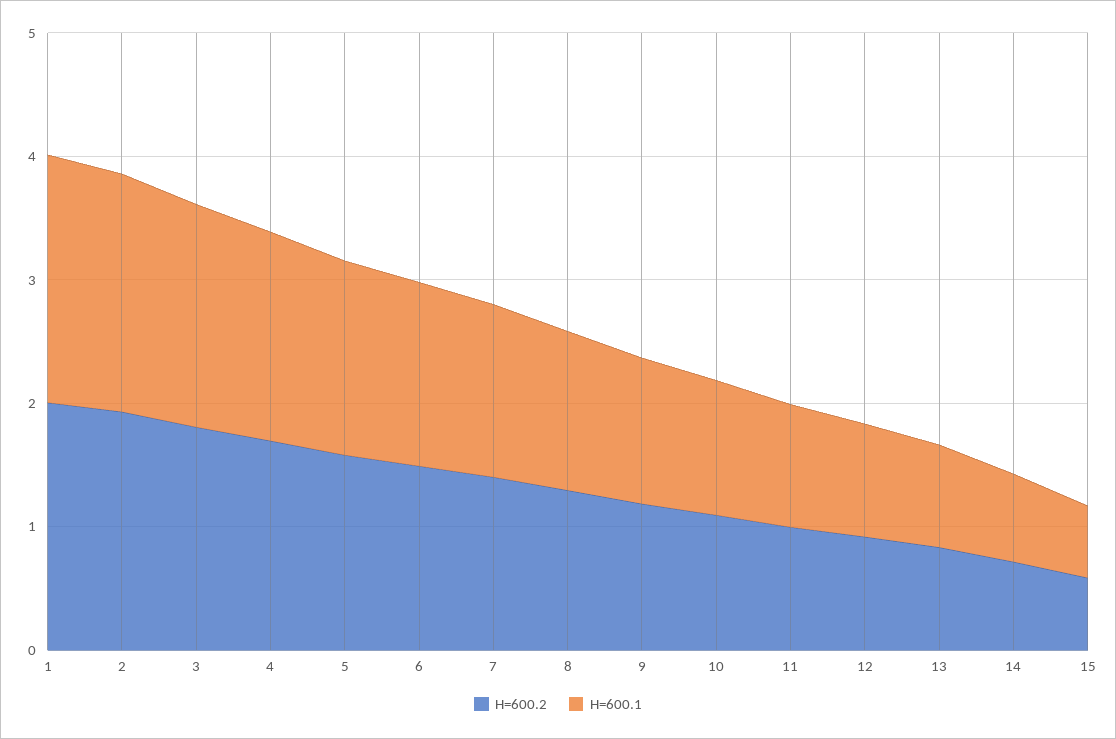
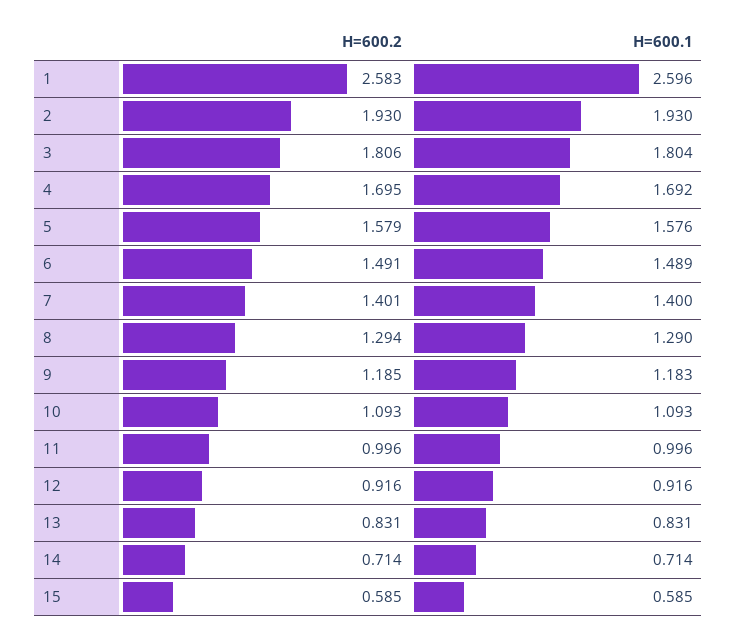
  {
    "H=600.2": {
-     "1": 2,
+     "1": 2.583,
      "2": 1.93,
      "3": 1.806,
      "4": 1.695,
      "5": 1.579,
      "6": 1.491,
      "7": 1.401,
      "8": 1.294,
      "9": 1.185,
      "10": 1.093,
      "11": 0.996,
      "12": 0.916,
      "13": 0.831,
      "14": 0.714,
      "15": 0.585
    },
    "H=600.1": {
-     "1": 2,
+     "1": 2.596,
      "2": 1.93,
      "3": 1.804,
      "4": 1.692,
      "5": 1.576,
      "6": 1.489,
      "7": 1.4,
      "8": 1.29,
      "9": 1.183,
      "10": 1.093,
      "11": 0.996,
      "12": 0.916,
      "13": 0.831,
      "14": 0.714,
      "15": 0.585
    }
  }

